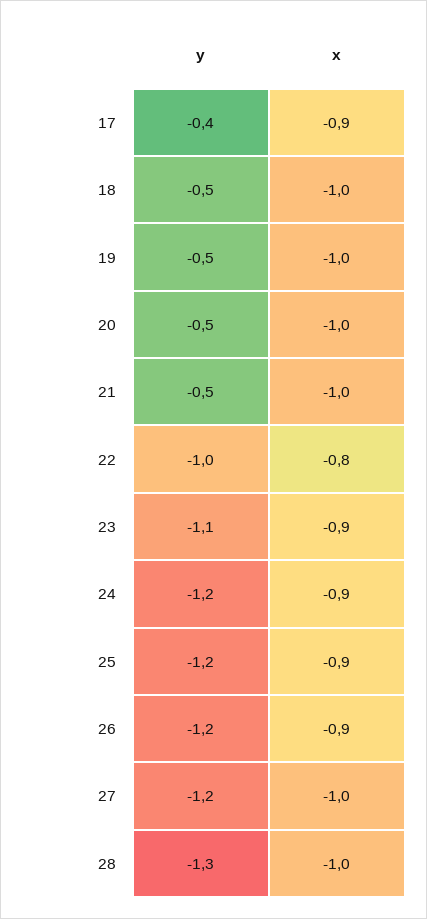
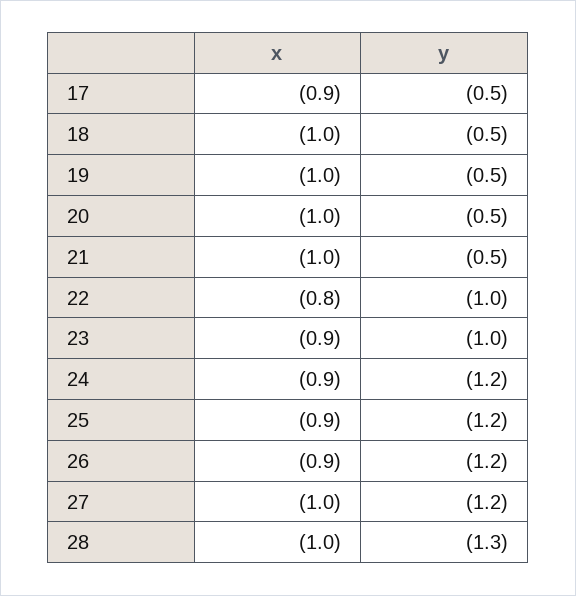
  {
    "y": {
-     "17": -0.4,
+     "17": -0.5,
      "18": -0.5,
      "19": -0.5,
      "20": -0.5,
      "21": -0.5,
      "22": -1,
-     "23": -1.1,
+     "23": -1,
      "24": -1.2,
      "25": -1.2,
      "26": -1.2,
      "27": -1.2,
      "28": -1.3
    },
    "x": {
      "17": -0.9,
      "18": -1,
      "19": -1,
      "20": -1,
      "21": -1,
      "22": -0.8,
      "23": -0.9,
      "24": -0.9,
      "25": -0.9,
      "26": -0.9,
      "27": -1,
      "28": -1
    }
  }

